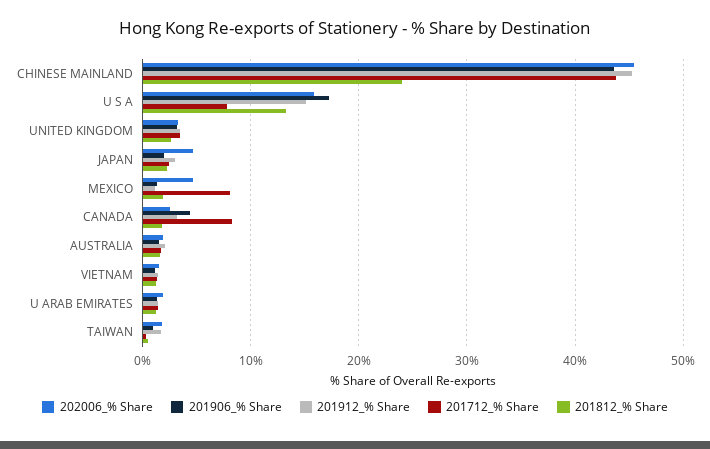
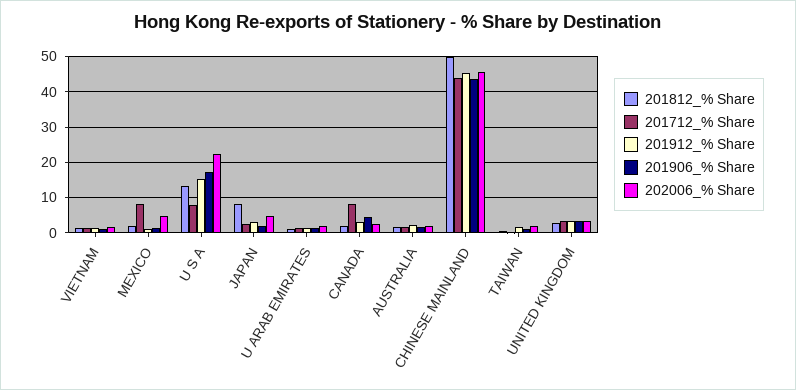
  {
    "202006_% Share": {
      "CHINESE MAINLAND": 45,
-     "U S A": 16,
+     "U S A": 22,
      "UNITED KINGDOM": 3,
      "JAPAN": 5,
      "MEXICO": 5,
      "CANADA": 3,
      "AUSTRALIA": 2,
      "VIETNAM": 2,
      "U ARAB EMIRATES": 2,
      "TAIWAN": 2
    },
    "201906_% Share": {
      "CHINESE MAINLAND": 44,
      "U S A": 17,
      "UNITED KINGDOM": 3,
      "JAPAN": 2,
      "MEXICO": 1,
      "CANADA": 4,
      "AUSTRALIA": 2,
      "VIETNAM": 1,
      "U ARAB EMIRATES": 1,
      "TAIWAN": 1
    },
    "201912_% Share": {
      "CHINESE MAINLAND": 45,
      "U S A": 15,
      "UNITED KINGDOM": 3,
      "JAPAN": 3,
      "MEXICO": 1,
      "CANADA": 3,
      "AUSTRALIA": 2,
      "VIETNAM": 1,
      "U ARAB EMIRATES": 1,
      "TAIWAN": 2
    },
    "201712_% Share": {
      "CHINESE MAINLAND": 44,
      "U S A": 8,
      "UNITED KINGDOM": 3,
      "JAPAN": 2,
      "MEXICO": 8,
      "CANADA": 8,
      "AUSTRALIA": 2,
      "VIETNAM": 1,
      "U ARAB EMIRATES": 1,
      "TAIWAN": 0
    },
    "201812_% Share": {
-     "CHINESE MAINLAND": 24,
+     "CHINESE MAINLAND": 50,
      "U S A": 13,
      "UNITED KINGDOM": 3,
-     "JAPAN": 2,
+     "JAPAN": 8,
      "MEXICO": 2,
      "CANADA": 2,
      "AUSTRALIA": 2,
      "VIETNAM": 1,
      "U ARAB EMIRATES": 1,
      "TAIWAN": 1
    }
  }

